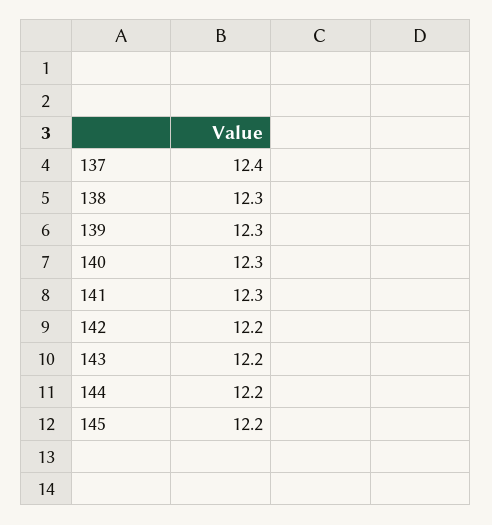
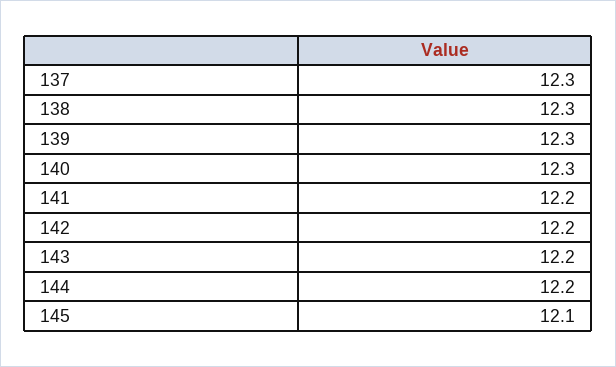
  {
-   "137": 12.4,
+   "137": 12.3,
    "138": 12.3,
    "139": 12.3,
    "140": 12.3,
-   "141": 12.3,
+   "141": 12.2,
    "142": 12.2,
    "143": 12.2,
    "144": 12.2,
-   "145": 12.2
+   "145": 12.1
  }

